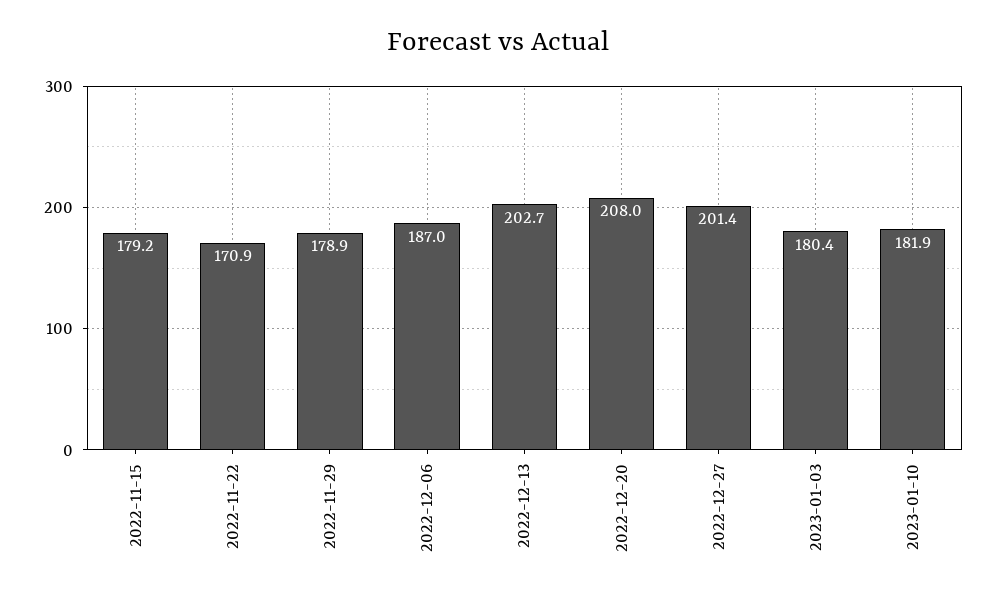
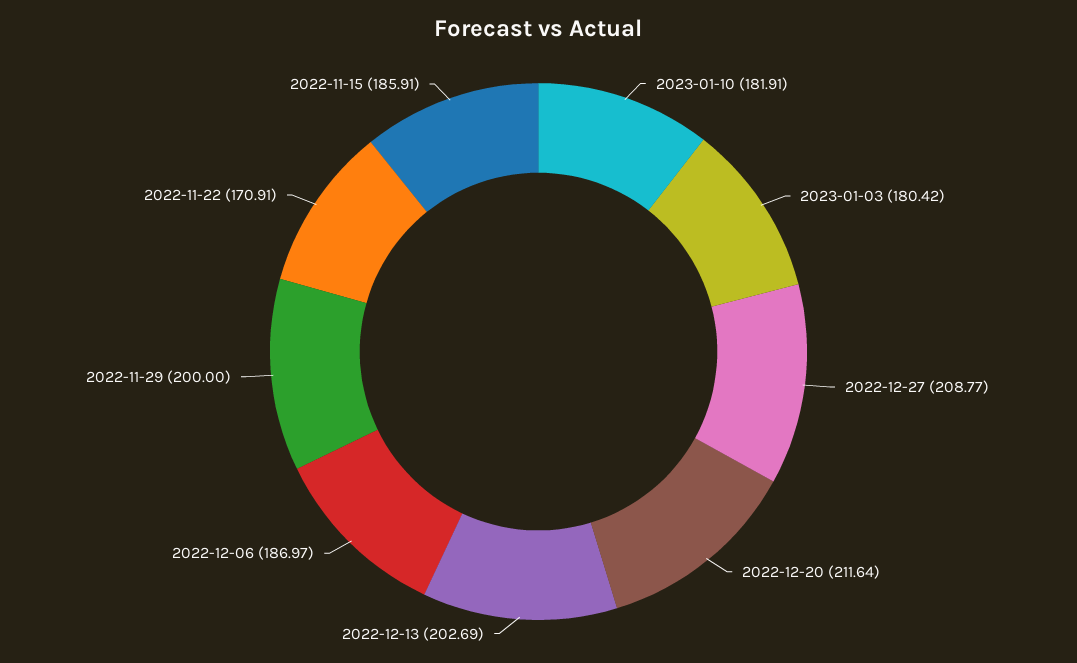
  {
-   "2022-11-15": 179.2,
+   "2022-11-15": 185.91,
    "2022-11-22": 170.91,
-   "2022-11-29": 178.9,
+   "2022-11-29": 200,
    "2022-12-06": 186.97,
    "2022-12-13": 202.69,
-   "2022-12-20": 208,
+   "2022-12-20": 211.64,
-   "2022-12-27": 201.4,
+   "2022-12-27": 208.77,
    "2023-01-03": 180.42,
    "2023-01-10": 181.91
  }

